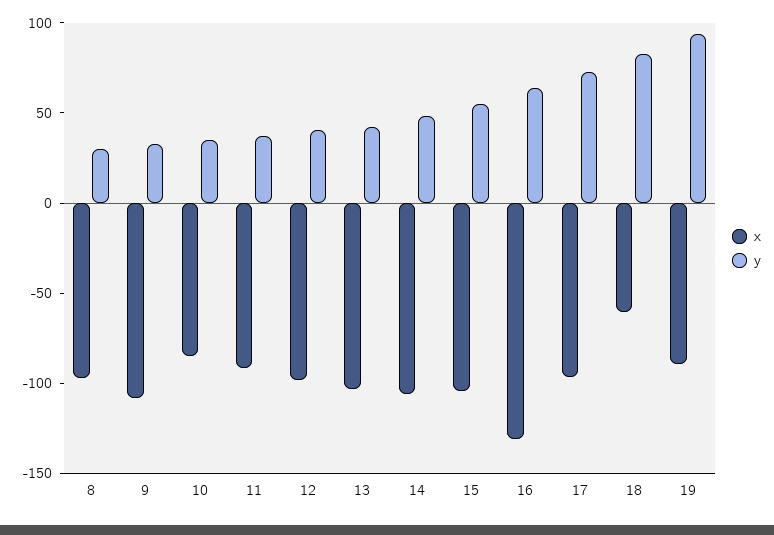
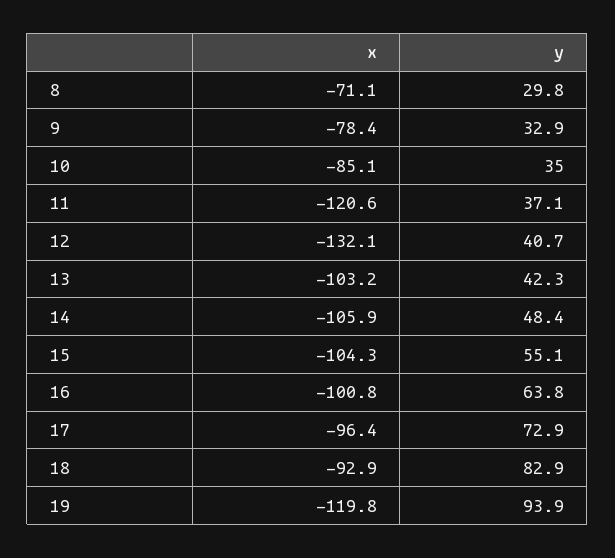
  {
    "x": {
-     "8": -100,
+     "8": -71.1,
-     "9": -110,
+     "9": -78.4,
      "10": -85.1,
-     "11": -90,
+     "11": -120.6,
-     "12": -100,
+     "12": -132.1,
      "13": -103.2,
      "14": -105.9,
      "15": -104.3,
-     "16": -130,
+     "16": -100.8,
      "17": -96.4,
-     "18": -60,
+     "18": -92.9,
-     "19": -90
+     "19": -119.8
    },
    "y": {
      "8": 29.8,
      "9": 32.9,
      "10": 35,
      "11": 37.1,
      "12": 40.7,
      "13": 42.3,
      "14": 48.4,
      "15": 55.1,
      "16": 63.8,
      "17": 72.9,
      "18": 82.9,
      "19": 93.9
    }
  }

